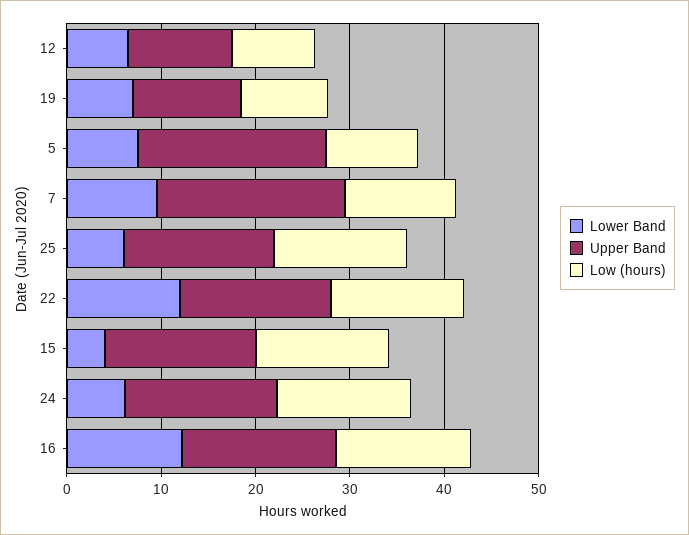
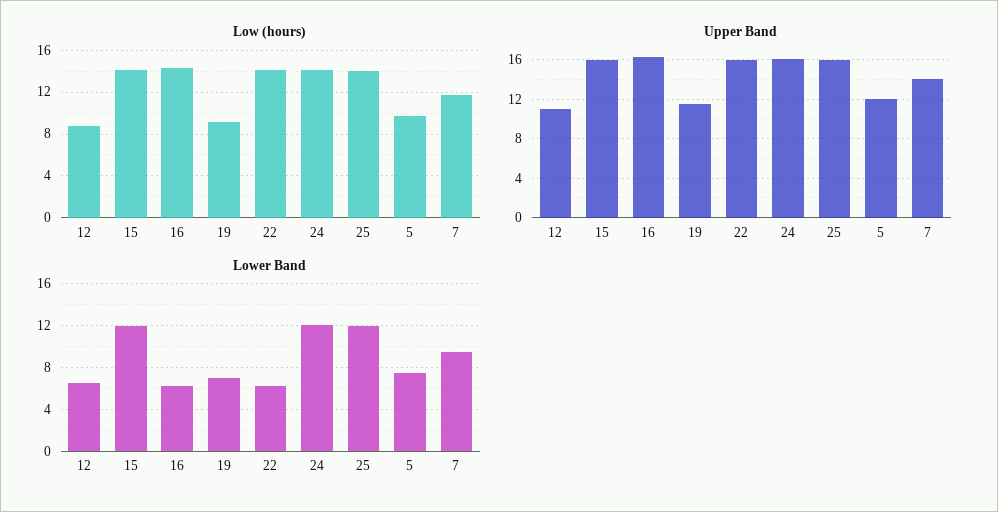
  {
    "Lower Band": {
      "12": 7,
      "19": 7,
      "5": 8,
      "7": 10,
-     "25": 6,
+     "25": 12,
-     "22": 12,
+     "22": 6,
-     "15": 4,
+     "15": 12,
-     "24": 6,
+     "24": 12,
-     "16": 12
+     "16": 6
    },
    "Upper Band": {
      "12": 11,
      "19": 12,
-     "5": 20,
+     "5": 12,
-     "7": 20,
+     "7": 14,
      "25": 16,
      "22": 16,
      "15": 16,
      "24": 16,
      "16": 16
    },
    "Low (hours)": {
      "12": 9,
      "19": 9,
      "5": 10,
      "7": 12,
      "25": 14,
      "22": 14,
      "15": 14,
      "24": 14,
      "16": 14
    }
  }

